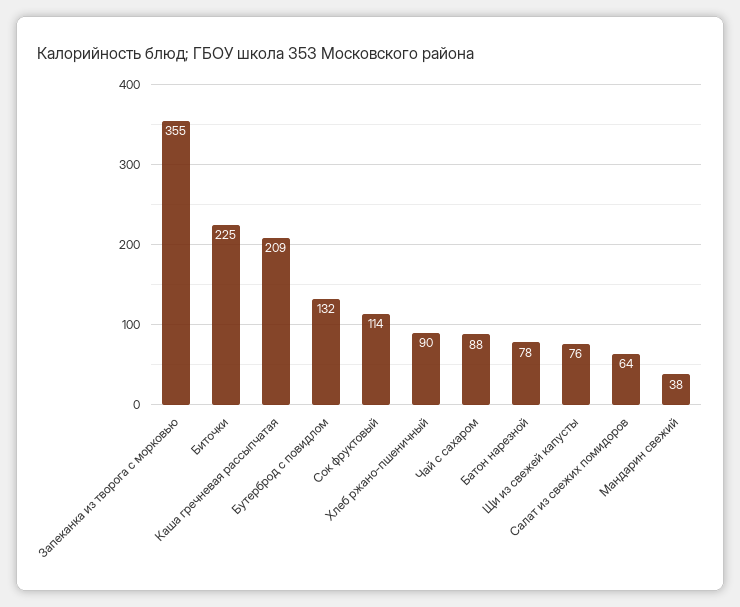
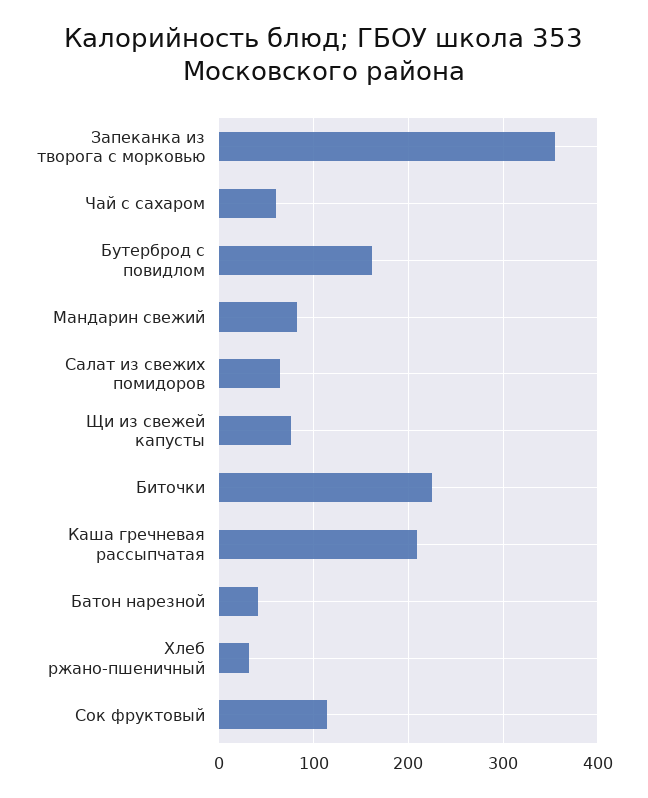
  {
    "Запеканка из творога с морковью": 355,
    "Биточки": 225,
    "Каша гречневая рассыпчатая": 209,
-   "Бутерброд с повидлом": 132,
+   "Бутерброд с повидлом": 160,
    "Сок фруктовый": 114,
-   "Хлеб ржано-пшеничный": 90,
+   "Хлеб ржано-пшеничный": 30,
-   "Чай с сахаром": 88,
+   "Чай с сахаром": 60,
-   "Батон нарезной": 78,
+   "Батон нарезной": 40,
    "Щи из свежей капусты": 76,
    "Салат из свежих помидоров": 64,
-   "Мандарин свежий": 38
+   "Мандарин свежий": 80
  }

